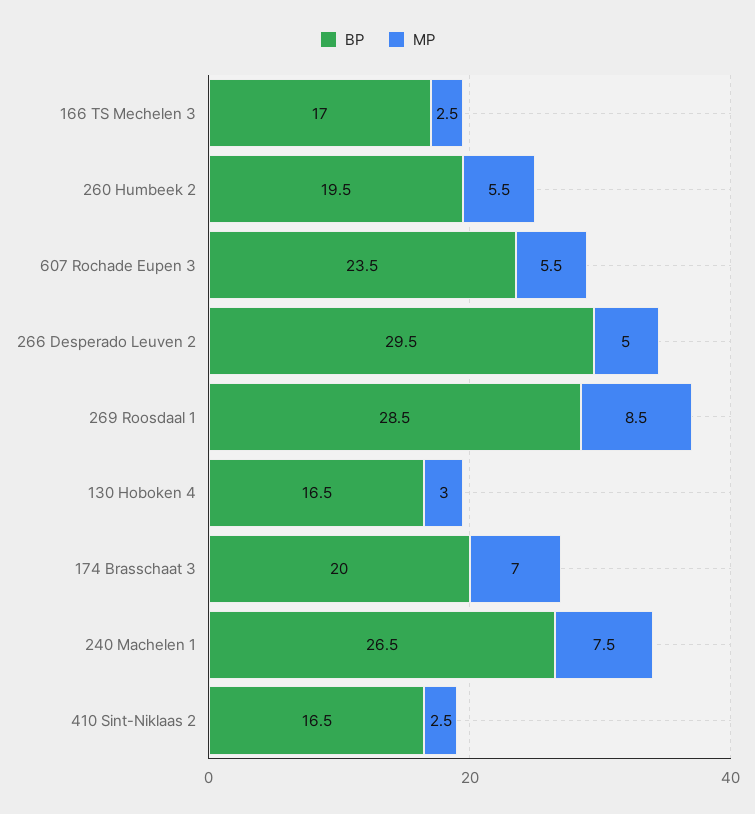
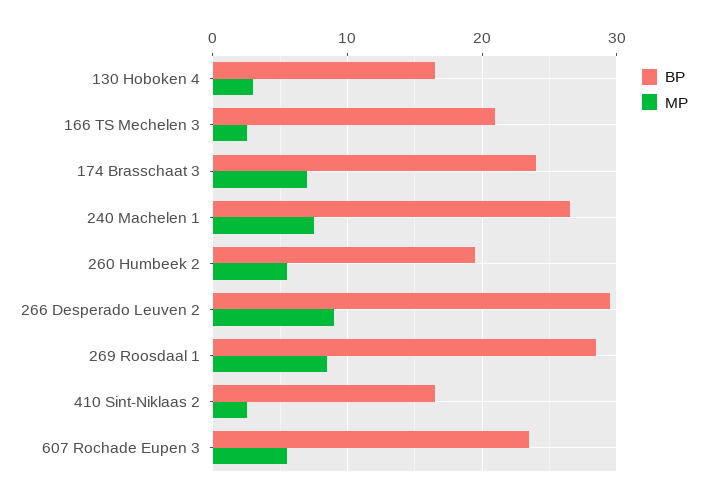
  {
    "BP": {
-     "166 TS Mechelen 3": 17,
+     "166 TS Mechelen 3": 21,
      "260 Humbeek 2": 19.5,
      "607 Rochade Eupen 3": 23.5,
      "266 Desperado Leuven 2": 29.5,
      "269 Roosdaal 1": 28.5,
      "130 Hoboken 4": 16.5,
-     "174 Brasschaat 3": 20,
+     "174 Brasschaat 3": 24,
      "240 Machelen 1": 26.5,
      "410 Sint-Niklaas 2": 16.5
    },
    "MP": {
      "166 TS Mechelen 3": 2.5,
      "260 Humbeek 2": 5.5,
      "607 Rochade Eupen 3": 5.5,
-     "266 Desperado Leuven 2": 5,
+     "266 Desperado Leuven 2": 9,
      "269 Roosdaal 1": 8.5,
      "130 Hoboken 4": 3,
      "174 Brasschaat 3": 7,
      "240 Machelen 1": 7.5,
      "410 Sint-Niklaas 2": 2.5
    }
  }

